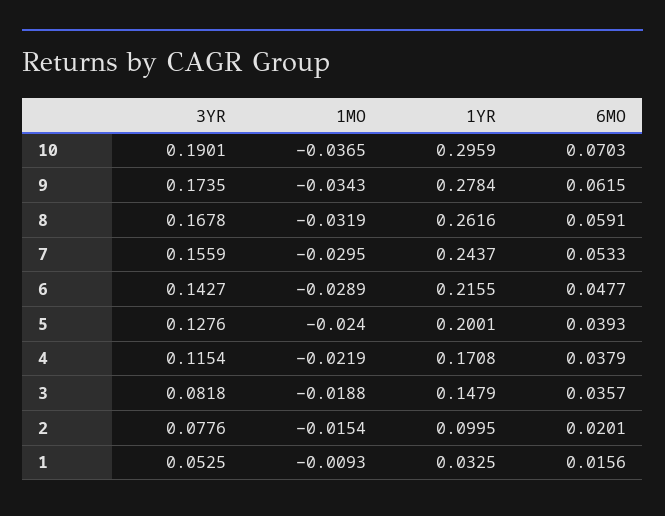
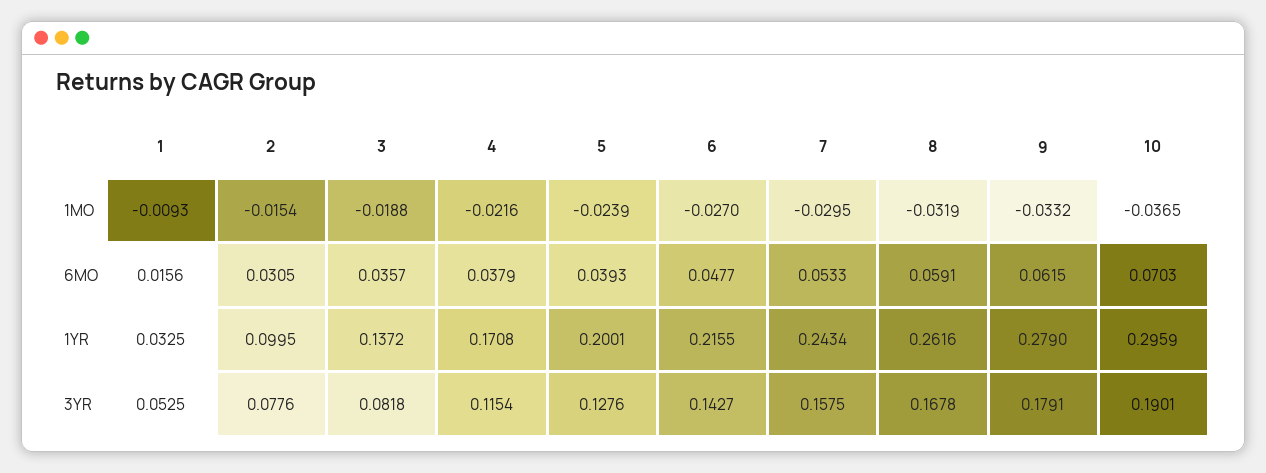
  {
    "3YR": {
      "10": 0.1901,
-     "9": 0.1735,
+     "9": 0.1791,
      "8": 0.1678,
-     "7": 0.1559,
+     "7": 0.1575,
      "6": 0.1427,
      "5": 0.1276,
      "4": 0.1154,
      "3": 0.0818,
      "2": 0.0776,
      "1": 0.0525
    },
    "1MO": {
      "10": -0.0365,
-     "9": -0.0343,
+     "9": -0.0332,
      "8": -0.0319,
      "7": -0.0295,
-     "6": -0.0289,
+     "6": -0.027,
-     "5": -0.024,
+     "5": -0.0239,
-     "4": -0.0219,
+     "4": -0.0216,
      "3": -0.0188,
      "2": -0.0154,
      "1": -0.0093
    },
    "1YR": {
      "10": 0.2959,
-     "9": 0.2784,
+     "9": 0.279,
      "8": 0.2616,
-     "7": 0.2437,
+     "7": 0.2434,
      "6": 0.2155,
      "5": 0.2001,
      "4": 0.1708,
-     "3": 0.1479,
+     "3": 0.1372,
      "2": 0.0995,
      "1": 0.0325
    },
    "6MO": {
      "10": 0.0703,
      "9": 0.0615,
      "8": 0.0591,
      "7": 0.0533,
      "6": 0.0477,
      "5": 0.0393,
      "4": 0.0379,
      "3": 0.0357,
-     "2": 0.0201,
+     "2": 0.0305,
      "1": 0.0156
    }
  }

